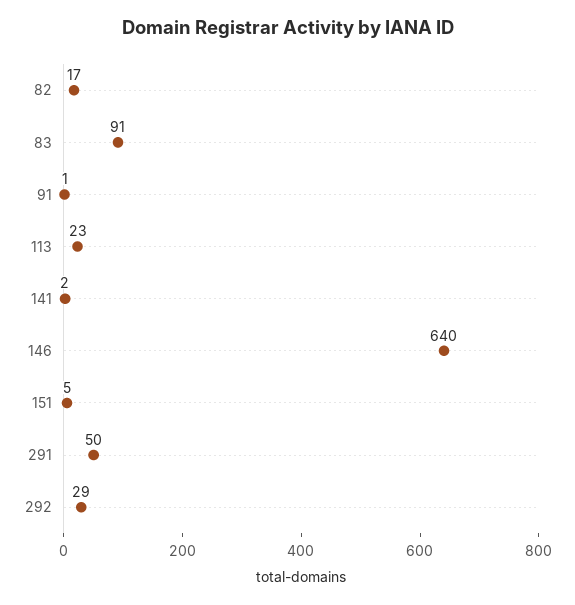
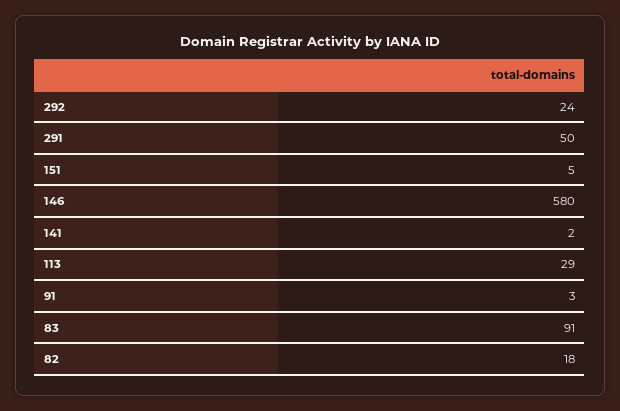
  {
-   "82": 17,
+   "82": 18,
    "83": 91,
-   "91": 1,
+   "91": 3,
-   "113": 23,
+   "113": 29,
    "141": 2,
-   "146": 640,
+   "146": 580,
    "151": 5,
    "291": 50,
-   "292": 29
+   "292": 24
  }

